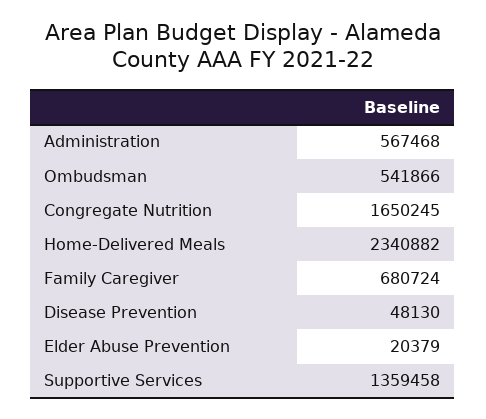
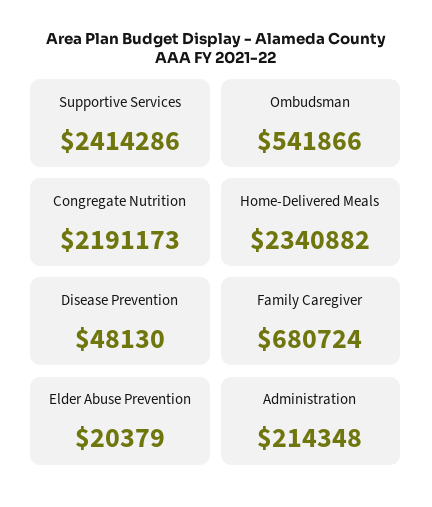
  {
-   "Administration": 567468,
+   "Administration": 214348,
    "Ombudsman": 541866,
-   "Congregate Nutrition": 1650245,
+   "Congregate Nutrition": 2191173,
    "Home-Delivered Meals": 2340882,
    "Family Caregiver": 680724,
    "Disease Prevention": 48130,
    "Elder Abuse Prevention": 20379,
-   "Supportive Services": 1359458
+   "Supportive Services": 2414286
  }

